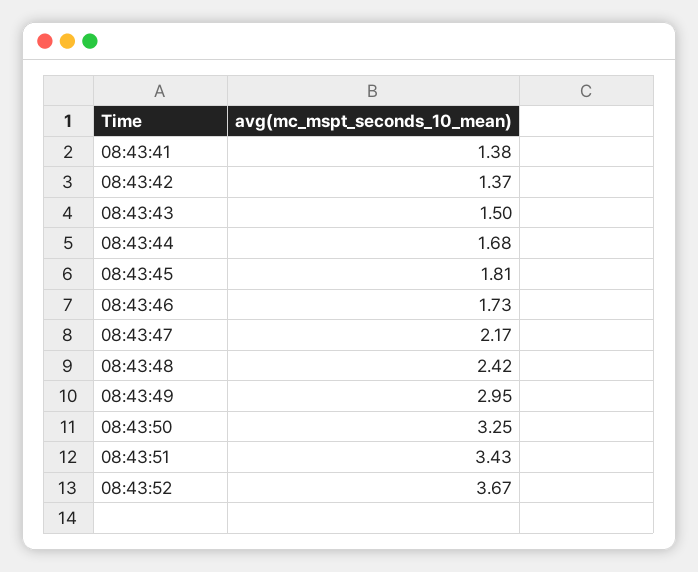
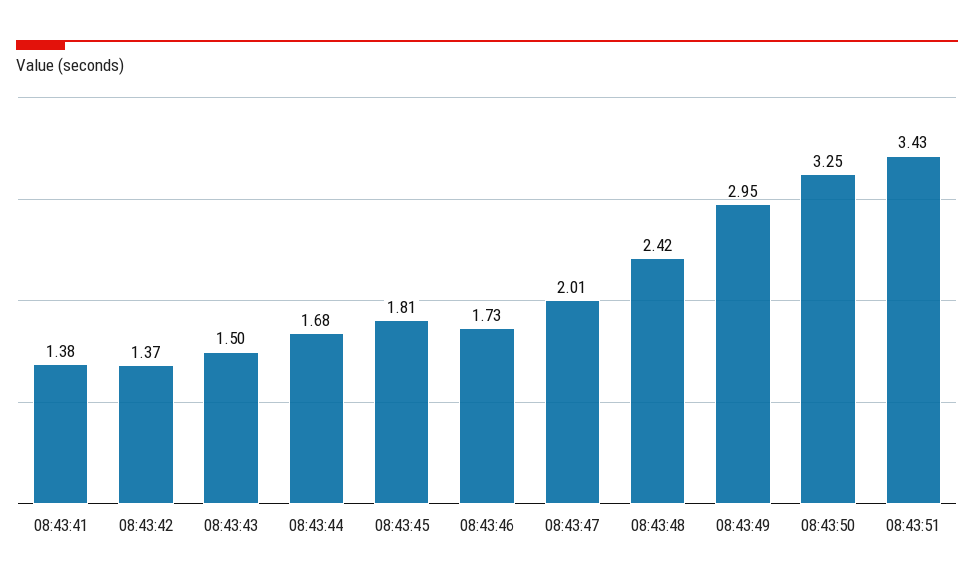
  {
    "08:43:41": 1.38,
    "08:43:42": 1.37,
    "08:43:43": 1.5,
    "08:43:44": 1.68,
    "08:43:45": 1.81,
    "08:43:46": 1.73,
-   "08:43:47": 2.17,
+   "08:43:47": 2.01,
    "08:43:48": 2.42,
    "08:43:49": 2.95,
    "08:43:50": 3.25,
-   "08:43:51": 3.43,
+   "08:43:51": 3.43
-   "08:43:52": 3.67
  }

